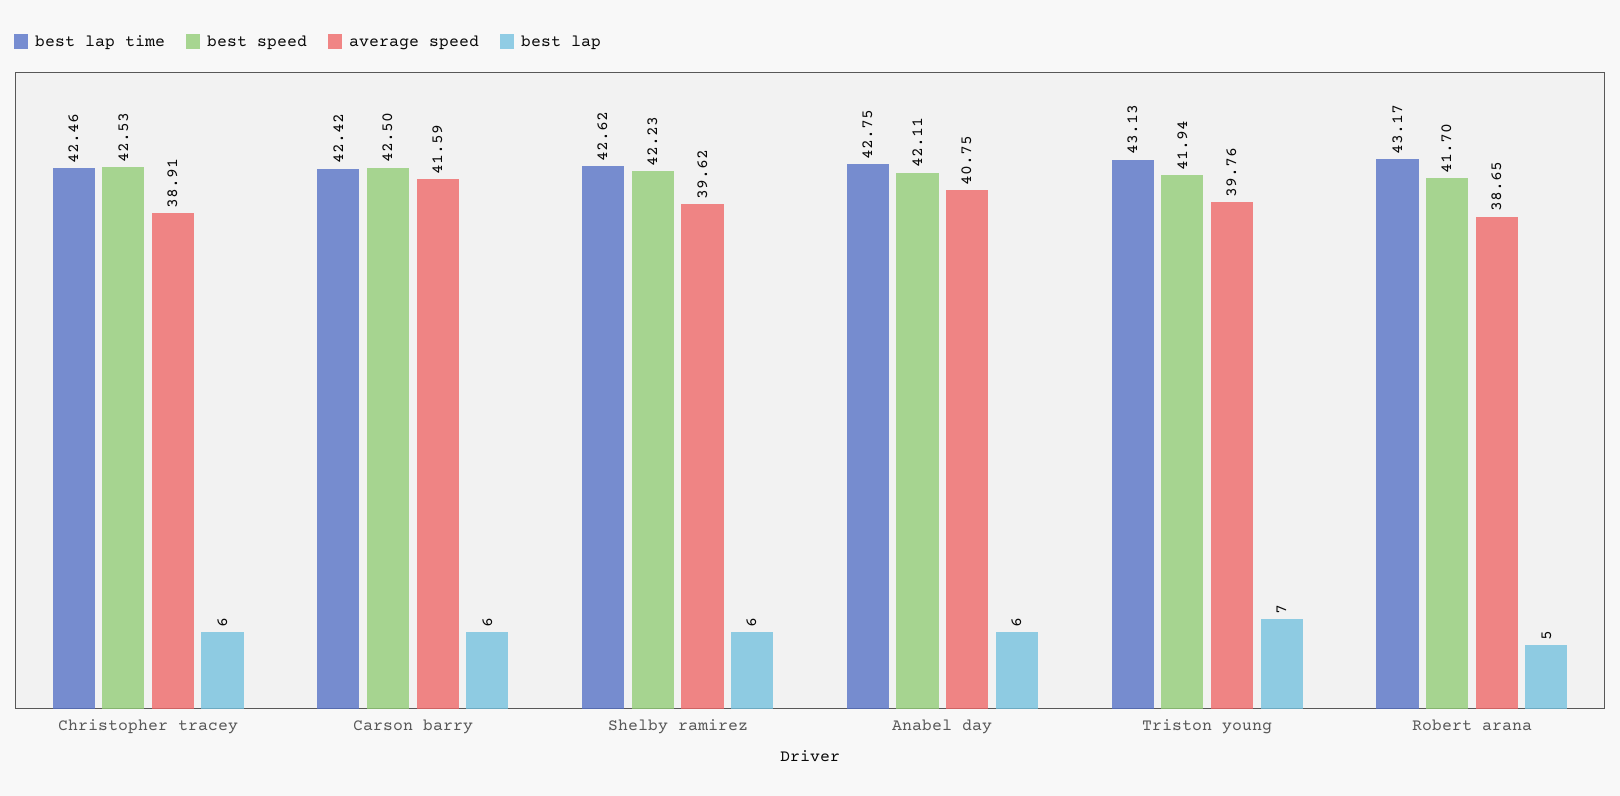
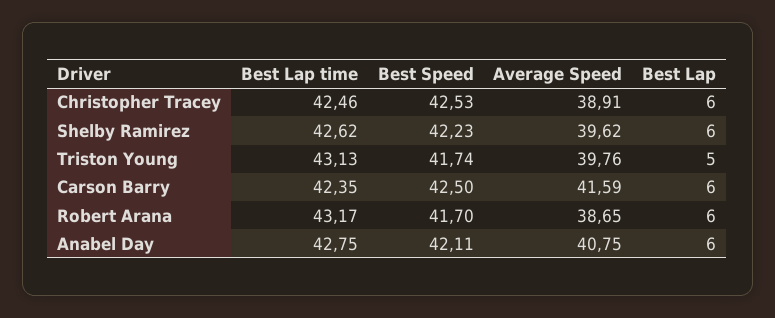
  {
    "best lap time": {
      "Christopher tracey": 42.46,
-     "Carson barry": 42.42,
+     "Carson barry": 42.35,
      "Shelby ramirez": 42.62,
      "Anabel day": 42.75,
      "Triston young": 43.13,
      "Robert arana": 43.17
    },
    "best speed": {
      "Christopher tracey": 42.53,
      "Carson barry": 42.5,
      "Shelby ramirez": 42.23,
      "Anabel day": 42.11,
-     "Triston young": 41.94,
+     "Triston young": 41.74,
      "Robert arana": 41.7
    },
    "average speed": {
      "Christopher tracey": 38.91,
      "Carson barry": 41.59,
      "Shelby ramirez": 39.62,
      "Anabel day": 40.75,
      "Triston young": 39.76,
      "Robert arana": 38.65
    },
    "best lap": {
      "Christopher tracey": 6,
      "Carson barry": 6,
      "Shelby ramirez": 6,
      "Anabel day": 6,
-     "Triston young": 7,
+     "Triston young": 5,
-     "Robert arana": 5
+     "Robert arana": 6
    }
  }

